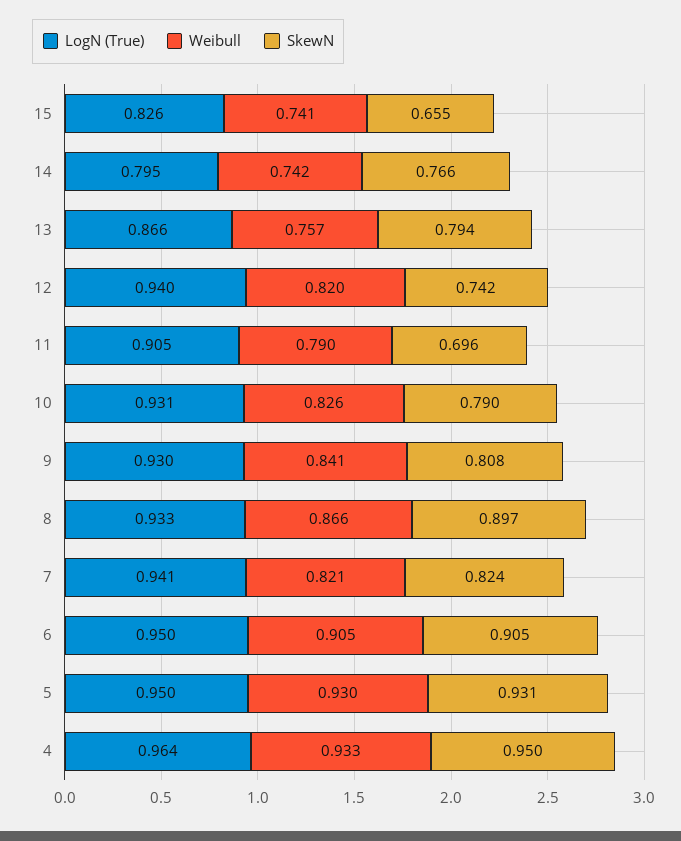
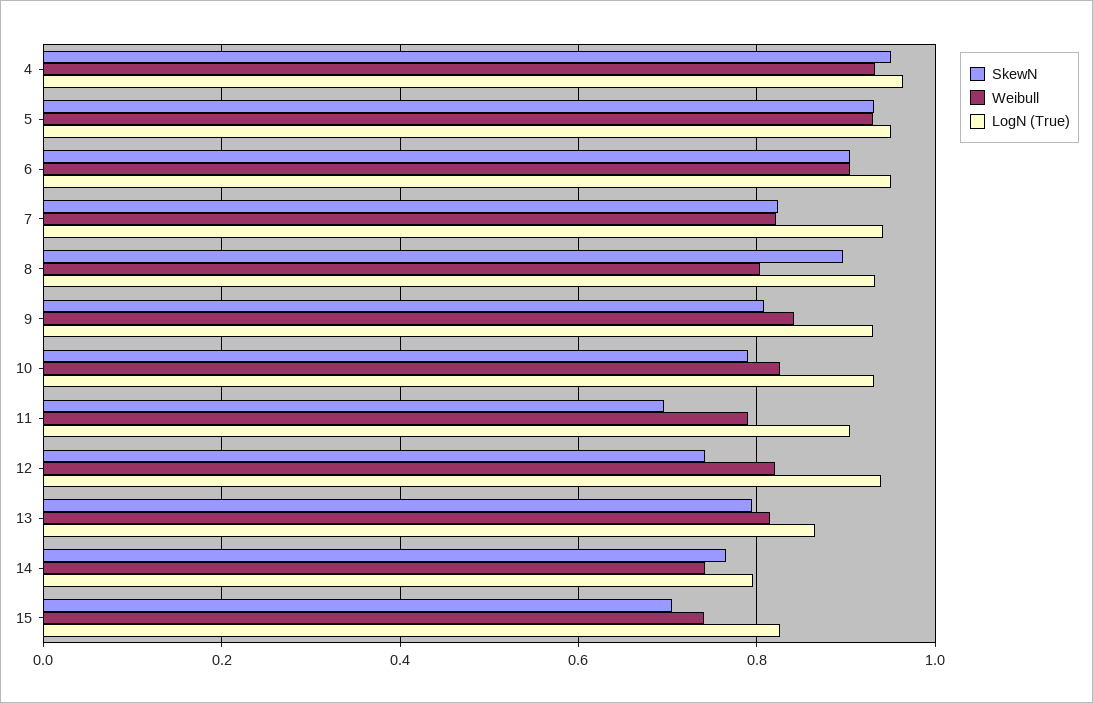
  {
    "LogN (True)": {
      "15": 0.826,
      "14": 0.795,
      "13": 0.866,
      "12": 0.94,
      "11": 0.905,
      "10": 0.931,
      "9": 0.93,
      "8": 0.933,
      "7": 0.941,
      "6": 0.95,
      "5": 0.95,
      "4": 0.964
    },
    "Weibull": {
      "15": 0.741,
      "14": 0.742,
-     "13": 0.757,
+     "13": 0.82,
      "12": 0.82,
      "11": 0.79,
      "10": 0.826,
      "9": 0.841,
-     "8": 0.866,
+     "8": 0.8,
      "7": 0.821,
      "6": 0.905,
      "5": 0.93,
      "4": 0.933
    },
    "SkewN": {
-     "15": 0.655,
+     "15": 0.7,
      "14": 0.766,
      "13": 0.794,
      "12": 0.742,
      "11": 0.696,
      "10": 0.79,
      "9": 0.808,
      "8": 0.897,
      "7": 0.824,
      "6": 0.905,
      "5": 0.931,
      "4": 0.95
    }
  }

